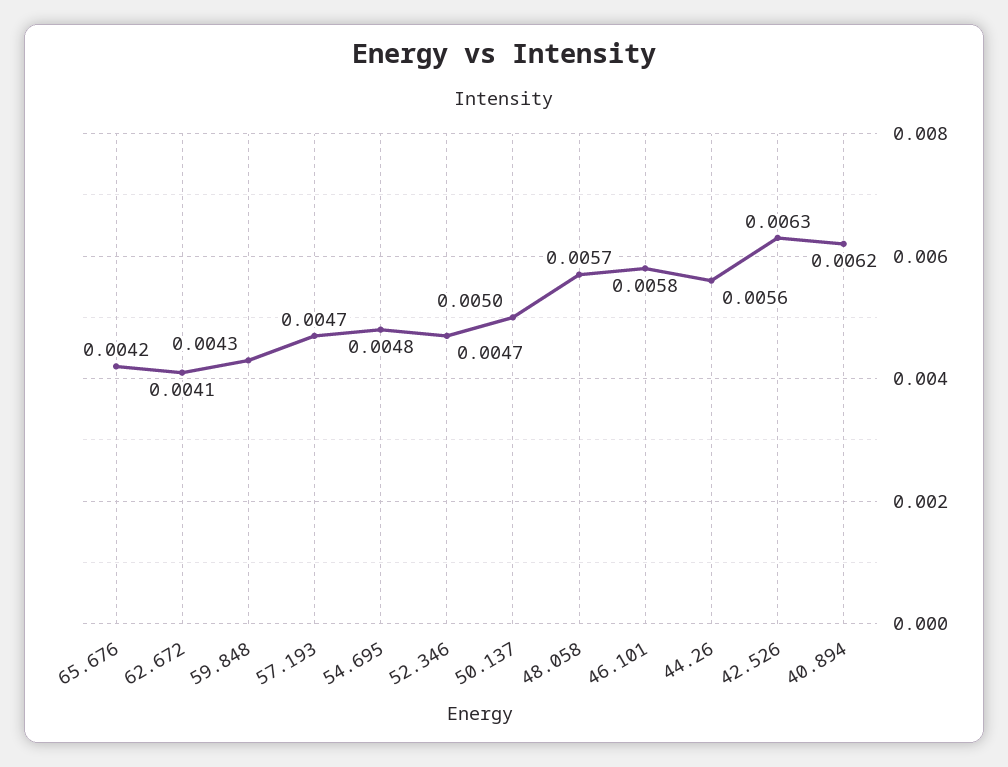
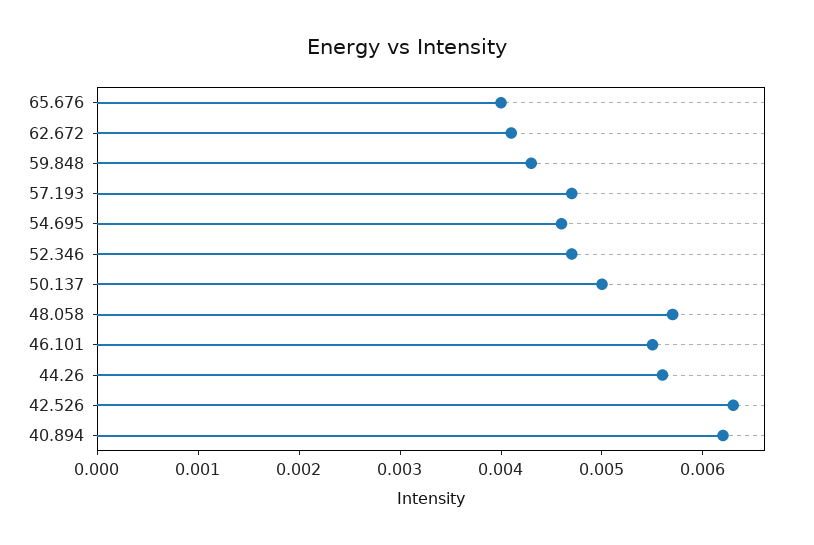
  {
-   "65.676": 0.0042,
+   "65.676": 0.004,
    "62.672": 0.0041,
    "59.848": 0.0043,
    "57.193": 0.0047,
-   "54.695": 0.0048,
+   "54.695": 0.0046,
    "52.346": 0.0047,
    "50.137": 0.005,
    "48.058": 0.0057,
-   "46.101": 0.0058,
+   "46.101": 0.0055,
    "44.26": 0.0056,
    "42.526": 0.0063,
    "40.894": 0.0062
  }

